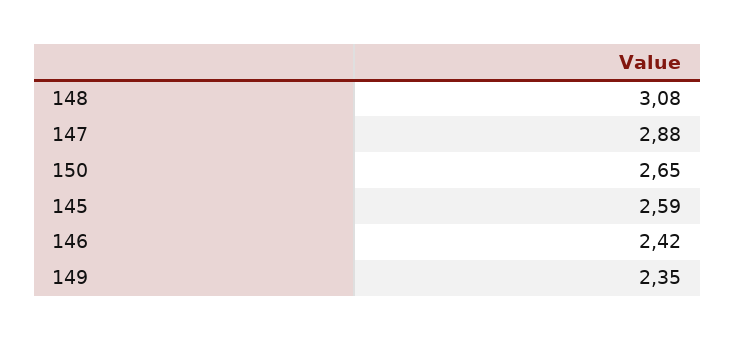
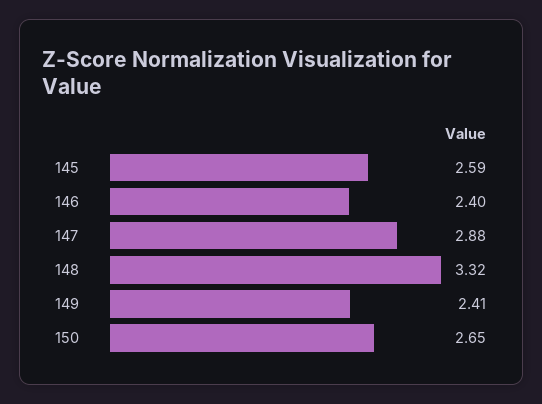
  {
-   "148": 3.08,
+   "148": 3.32,
    "147": 2.88,
    "150": 2.65,
    "145": 2.59,
-   "146": 2.42,
+   "146": 2.4,
-   "149": 2.35
+   "149": 2.41
  }

